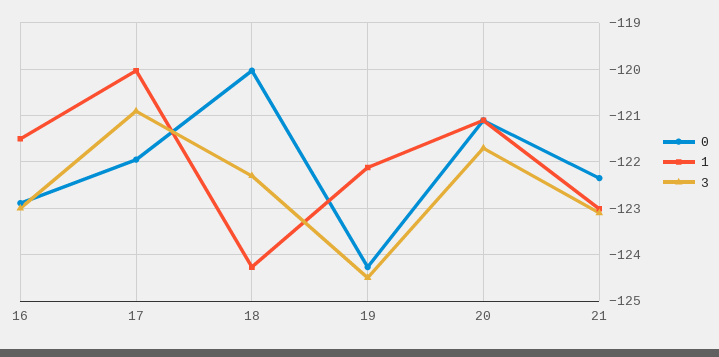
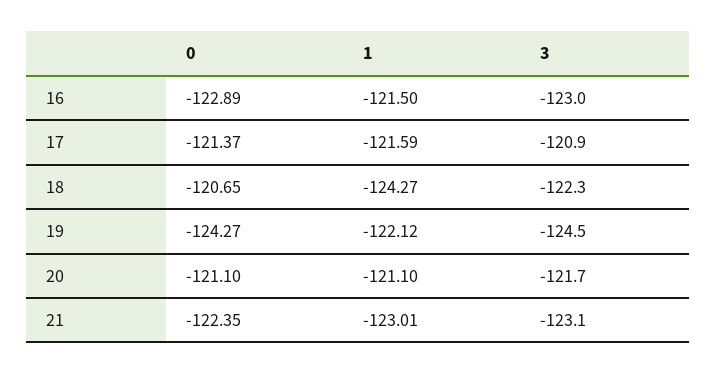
  {
    "0": {
      "16": -122.89,
-     "17": -122,
+     "17": -121.37,
-     "18": -120,
+     "18": -120.65,
      "19": -124.27,
      "20": -121.1,
      "21": -122.35
    },
    "1": {
      "16": -121.5,
-     "17": -120,
+     "17": -121.59,
      "18": -124.27,
      "19": -122.12,
      "20": -121.1,
      "21": -123.01
    },
    "3": {
      "16": -123,
      "17": -120.9,
      "18": -122.3,
      "19": -124.5,
      "20": -121.7,
      "21": -123.1
    }
  }

